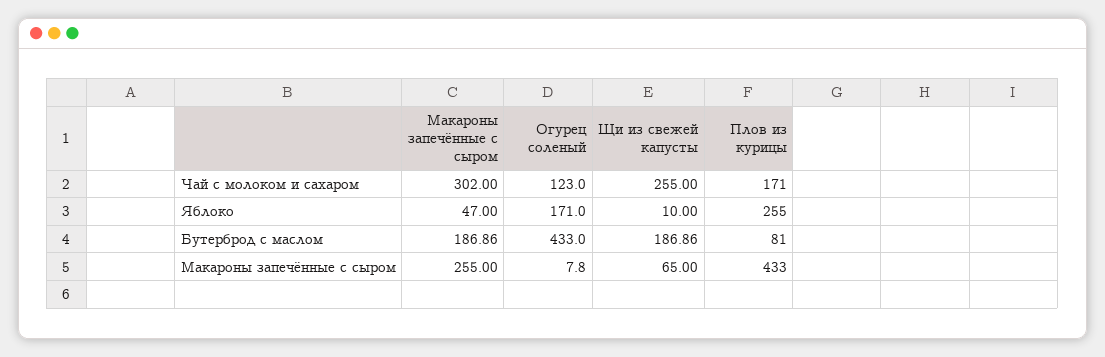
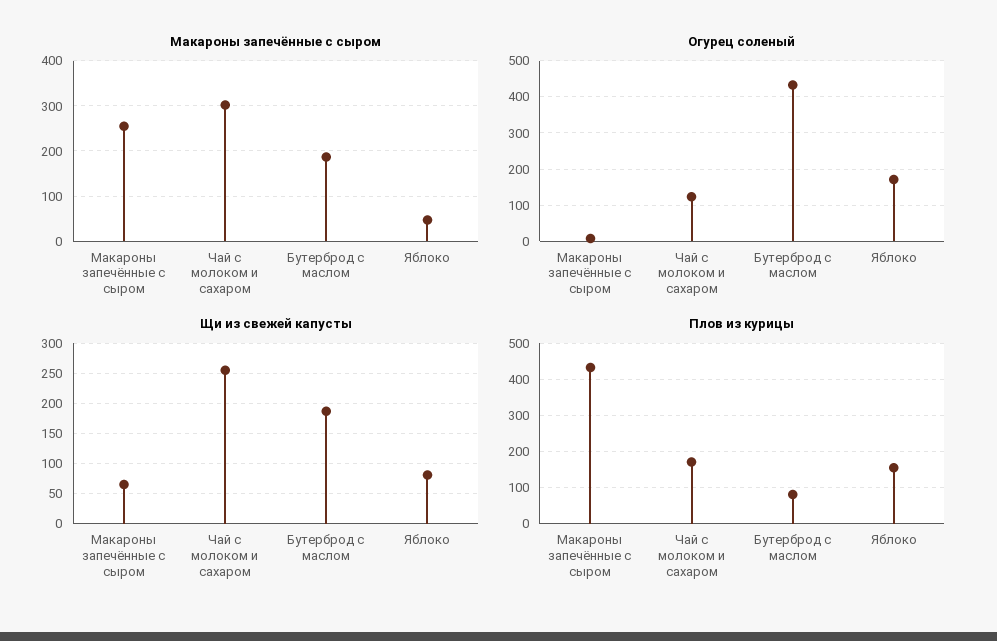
  {
    "Макароны запечённые с сыром": {
      "Чай с молоком и сахаром": 302,
      "Яблоко": 47,
      "Бутерброд с маслом": 186.86,
      "Макароны запечённые с сыром": 255
    },
    "Огурец соленый": {
      "Чай с молоком и сахаром": 123,
      "Яблоко": 171,
      "Бутерброд с маслом": 433,
      "Макароны запечённые с сыром": 7.8
    },
    "Щи из свежей капусты": {
      "Чай с молоком и сахаром": 255,
-     "Яблоко": 10,
+     "Яблоко": 80,
      "Бутерброд с маслом": 186.86,
      "Макароны запечённые с сыром": 65
    },
    "Плов из курицы": {
      "Чай с молоком и сахаром": 171,
-     "Яблоко": 255,
+     "Яблоко": 160,
      "Бутерброд с маслом": 81,
      "Макароны запечённые с сыром": 433
    }
  }

